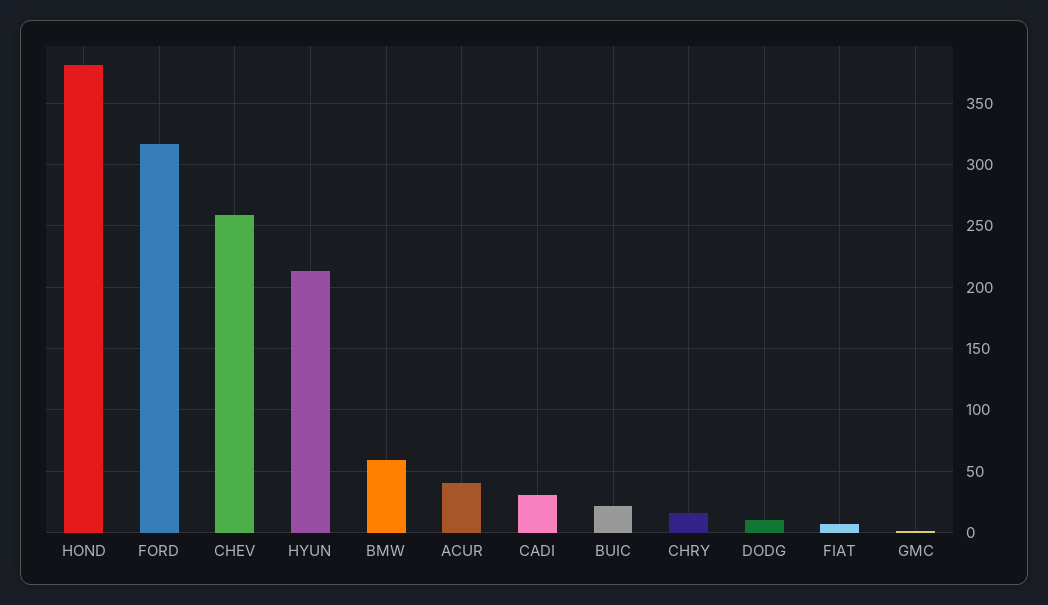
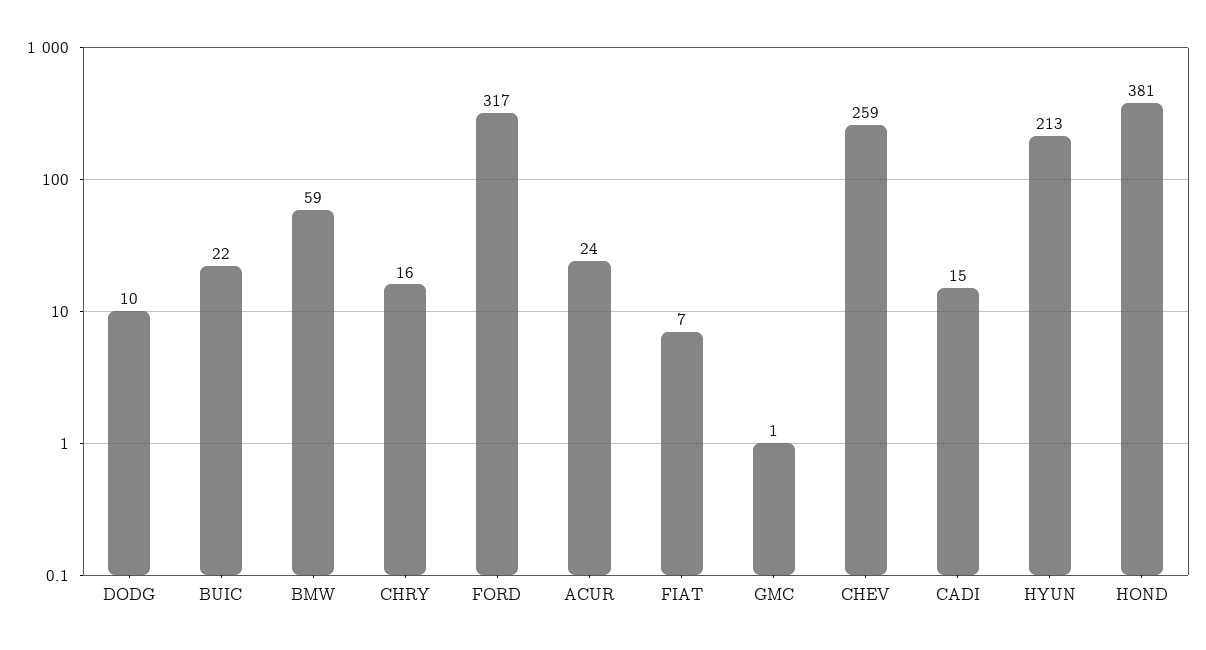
  {
    "HOND": 381,
    "FORD": 317,
    "CHEV": 259,
    "HYUN": 213,
    "BMW": 59,
-   "ACUR": 40,
+   "ACUR": 24,
-   "CADI": 30,
+   "CADI": 15,
    "BUIC": 22,
    "CHRY": 16,
    "DODG": 10,
    "FIAT": 7,
    "GMC": 1
  }

